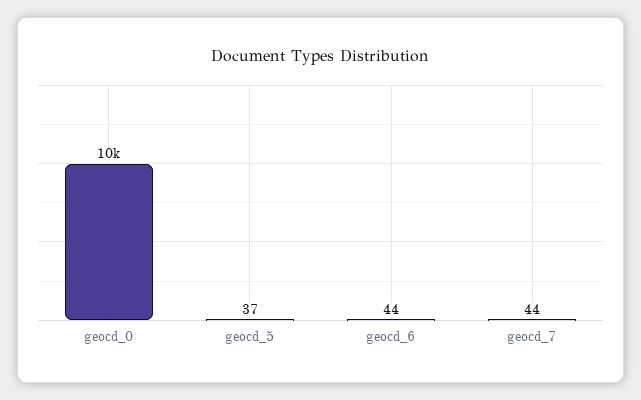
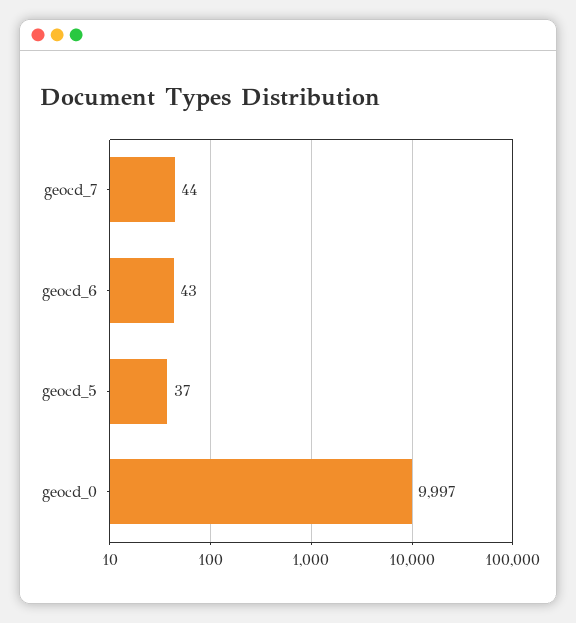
  {
-   "geocd_0": 10000,
+   "geocd_0": 9997,
    "geocd_5": 37,
-   "geocd_6": 44,
+   "geocd_6": 43,
    "geocd_7": 44
  }

